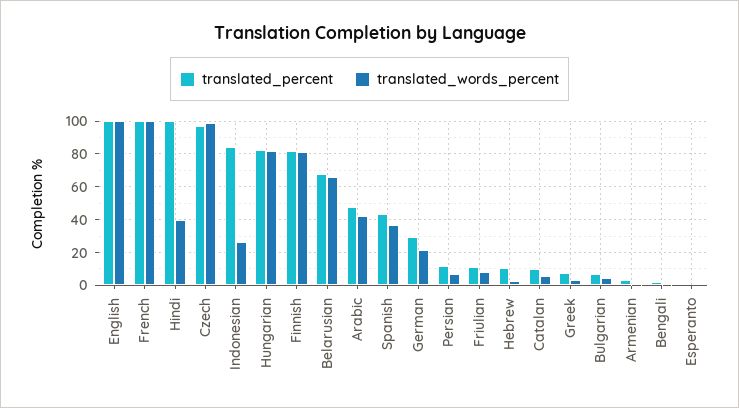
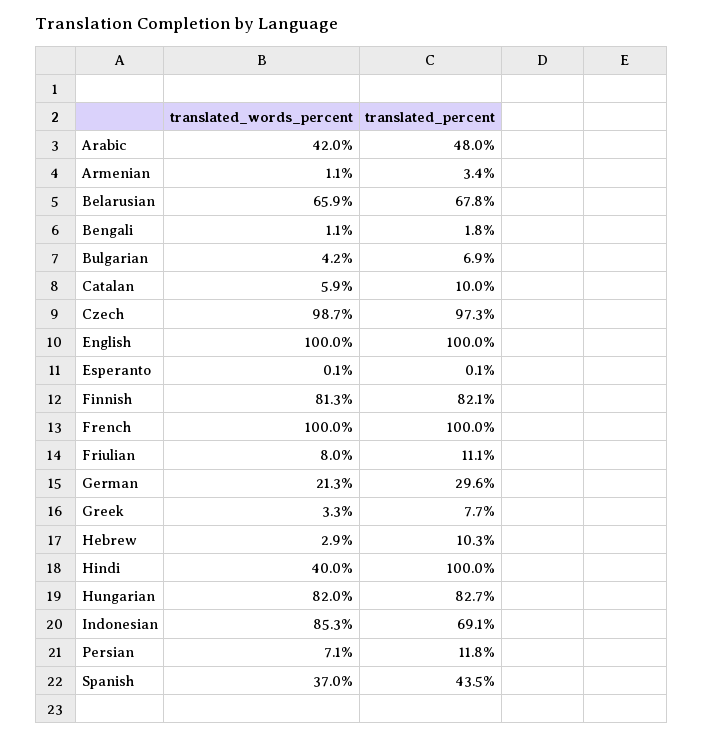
  {
    "translated_percent": {
      "English": 100,
      "French": 100,
      "Hindi": 100,
      "Czech": 97.3,
-     "Indonesian": 85,
+     "Indonesian": 69.1,
      "Hungarian": 82.7,
      "Finnish": 82.1,
      "Belarusian": 67.8,
      "Arabic": 48,
      "Spanish": 43.5,
      "German": 29.6,
      "Persian": 11.8,
      "Friulian": 11.1,
      "Hebrew": 10.3,
      "Catalan": 10,
      "Greek": 7.7,
      "Bulgarian": 6.9,
      "Armenian": 3.4,
      "Bengali": 1.8,
      "Esperanto": 0.1
    },
    "translated_words_percent": {
      "English": 100,
      "French": 100,
      "Hindi": 40,
      "Czech": 98.7,
-     "Indonesian": 25,
+     "Indonesian": 85.3,
      "Hungarian": 82,
      "Finnish": 81.3,
      "Belarusian": 65.9,
      "Arabic": 42,
      "Spanish": 37,
      "German": 21.3,
      "Persian": 7.1,
      "Friulian": 8,
      "Hebrew": 2.9,
      "Catalan": 5.9,
      "Greek": 3.3,
      "Bulgarian": 4.2,
      "Armenian": 1.1,
      "Bengali": 1.1,
      "Esperanto": 0.1
    }
  }

